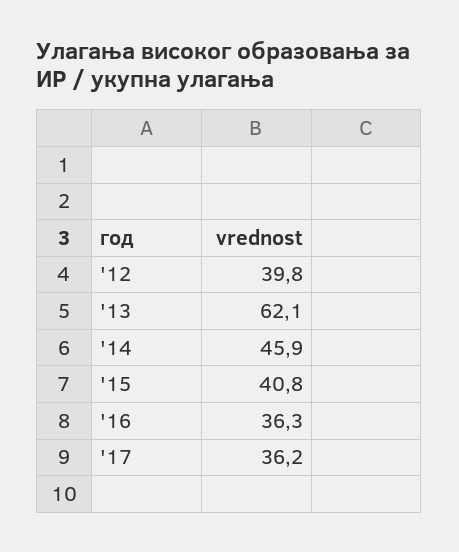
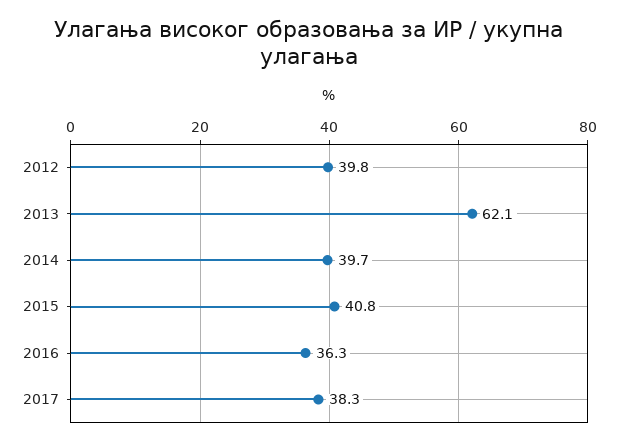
  {
    "'12": 39.8,
    "'13": 62.1,
-   "'14": 45.9,
+   "'14": 39.7,
    "'15": 40.8,
    "'16": 36.3,
-   "'17": 36.2
+   "'17": 38.3
  }

